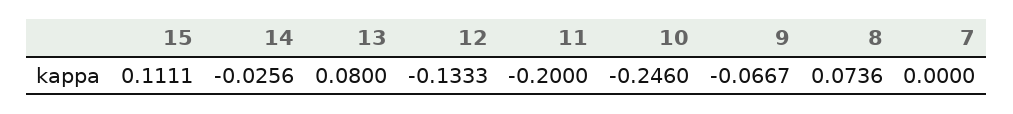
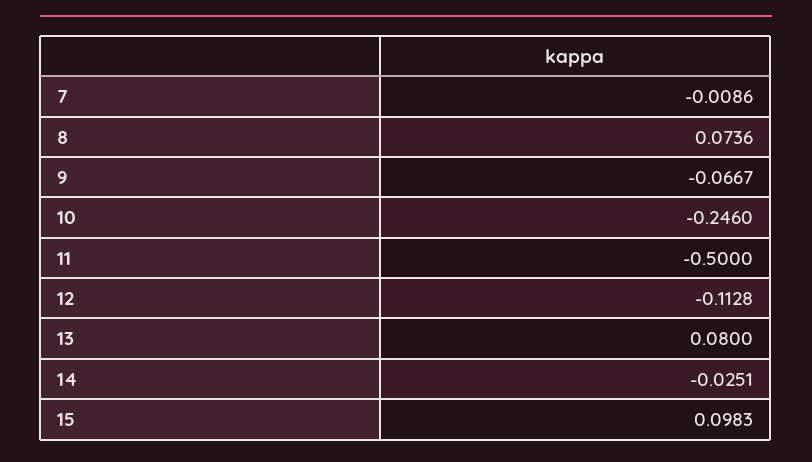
  {
-   "15": 0.1111,
+   "15": 0.0983,
-   "14": -0.0256,
+   "14": -0.0251,
    "13": 0.08,
-   "12": -0.1333,
+   "12": -0.1128,
-   "11": -0.2,
+   "11": -0.5,
    "10": -0.246,
    "9": -0.0667,
    "8": 0.0736,
-   "7": 0
+   "7": -0.0086
  }

